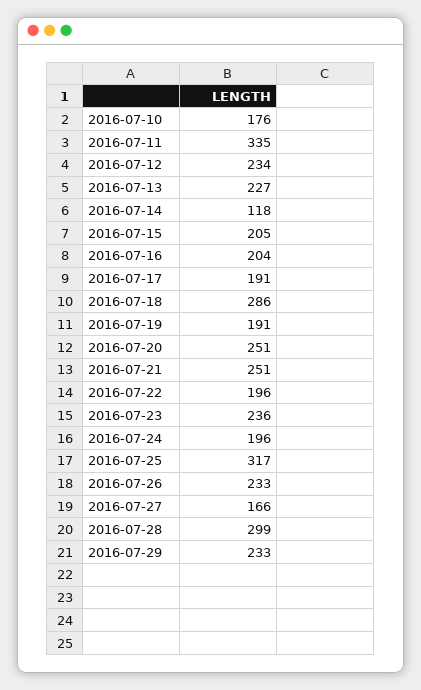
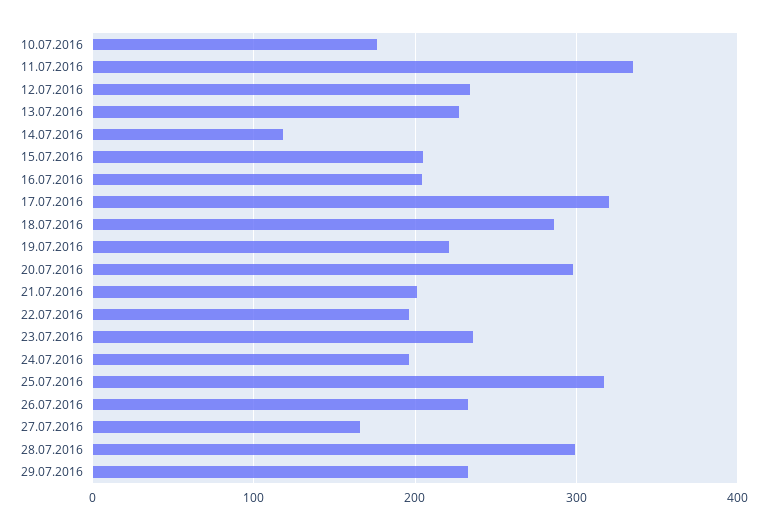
  {
    "2016-07-10": 176,
    "2016-07-11": 335,
    "2016-07-12": 234,
    "2016-07-13": 227,
    "2016-07-14": 118,
    "2016-07-15": 205,
    "2016-07-16": 204,
-   "2016-07-17": 191,
+   "2016-07-17": 320,
    "2016-07-18": 286,
-   "2016-07-19": 191,
+   "2016-07-19": 220,
-   "2016-07-20": 251,
+   "2016-07-20": 300,
-   "2016-07-21": 251,
+   "2016-07-21": 200,
    "2016-07-22": 196,
    "2016-07-23": 236,
    "2016-07-24": 196,
    "2016-07-25": 317,
    "2016-07-26": 233,
    "2016-07-27": 166,
    "2016-07-28": 299,
    "2016-07-29": 233
  }

